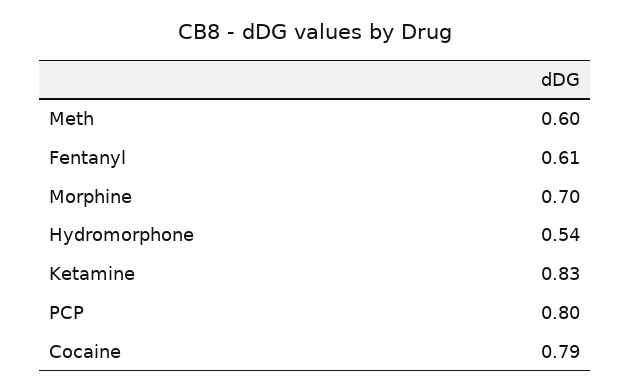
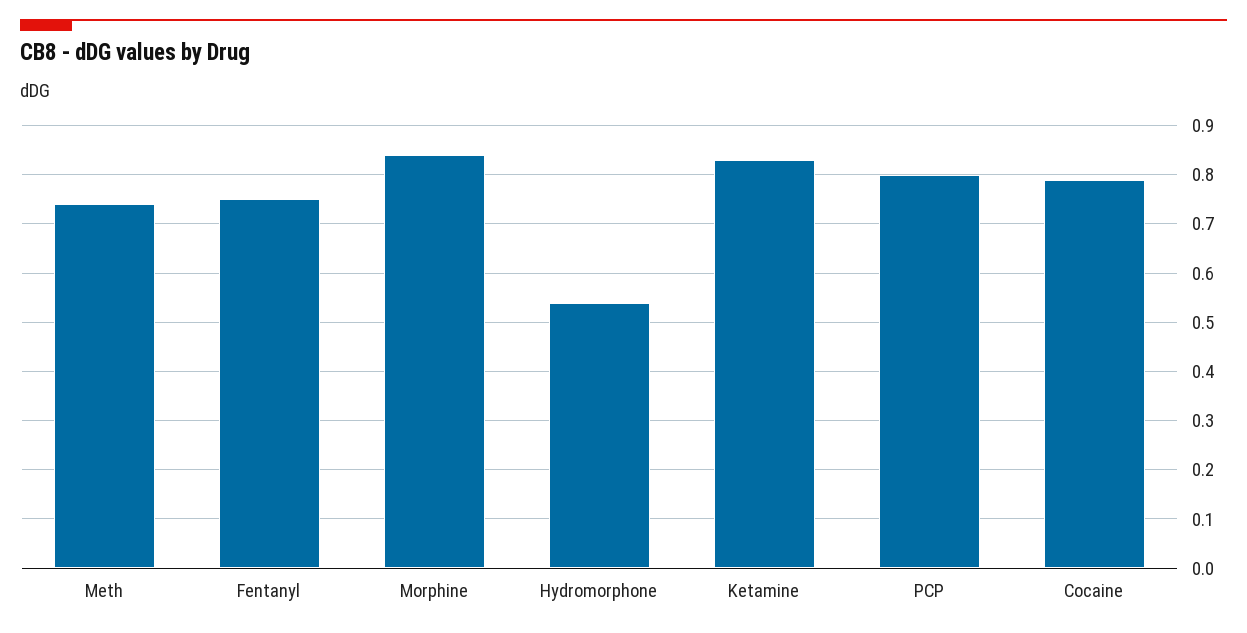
  {
-   "Meth": 0.6,
+   "Meth": 0.75,
-   "Fentanyl": 0.61,
+   "Fentanyl": 0.75,
-   "Morphine": 0.7,
+   "Morphine": 0.85,
    "Hydromorphone": 0.54,
    "Ketamine": 0.83,
    "PCP": 0.8,
    "Cocaine": 0.79
  }

